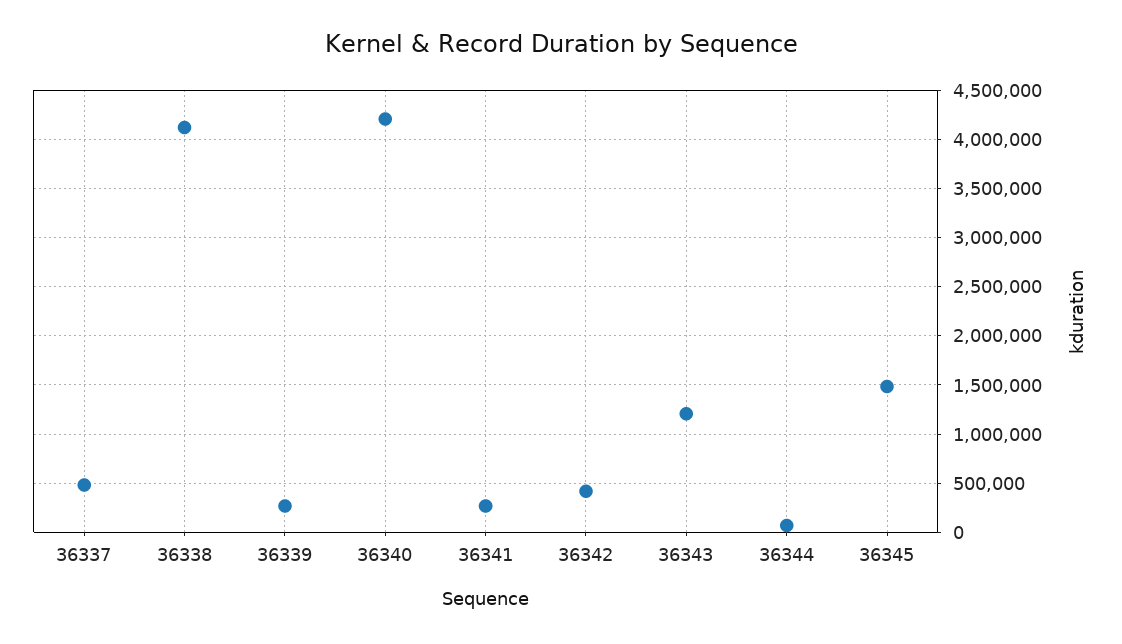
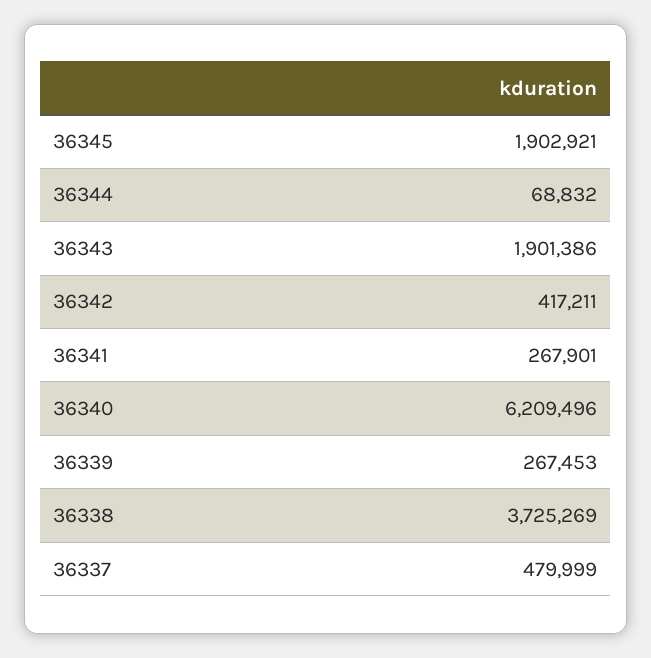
  {
    "36337": 479999,
-   "36338": 4100000,
+   "36338": 3725269,
    "36339": 267453,
-   "36340": 4200000,
+   "36340": 6209496,
    "36341": 267901,
    "36342": 417211,
-   "36343": 1200000,
+   "36343": 1901386,
    "36344": 68832,
-   "36345": 1500000
+   "36345": 1902921
  }

